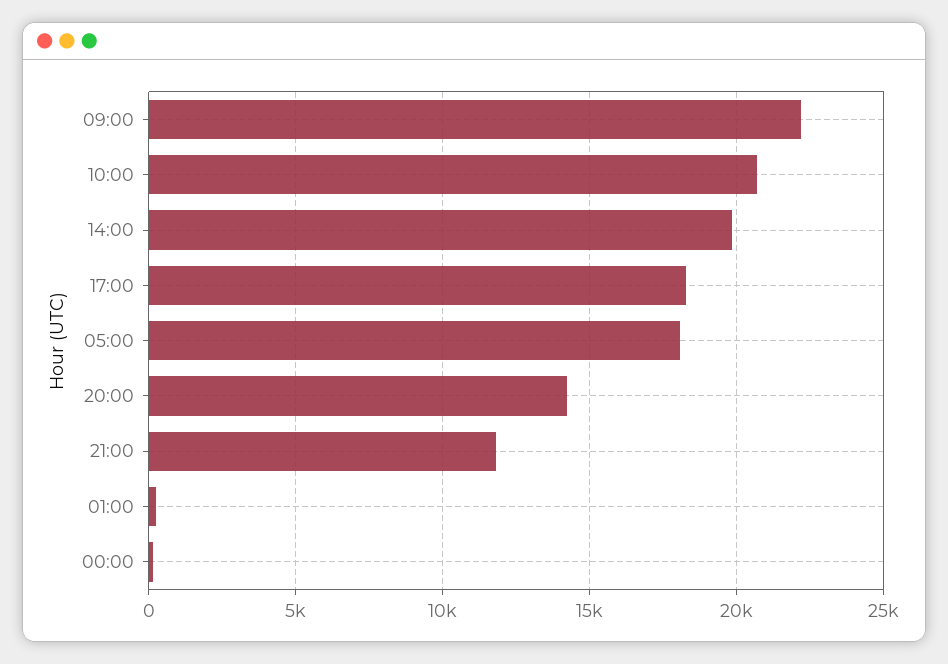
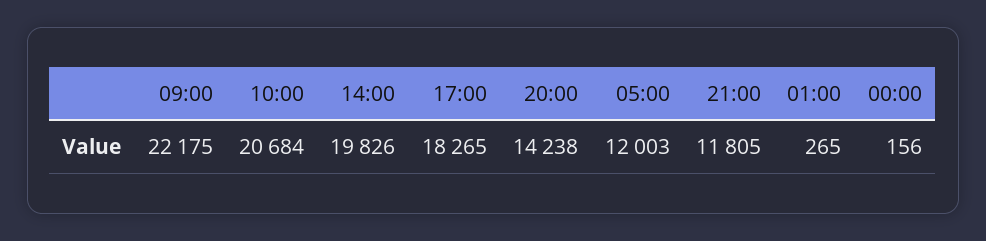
  {
    "09:00": 22175,
    "10:00": 20684,
    "14:00": 19826,
    "17:00": 18265,
-   "05:00": 18000,
+   "05:00": 12003,
    "20:00": 14238,
    "21:00": 11805,
    "01:00": 265,
    "00:00": 156
  }

